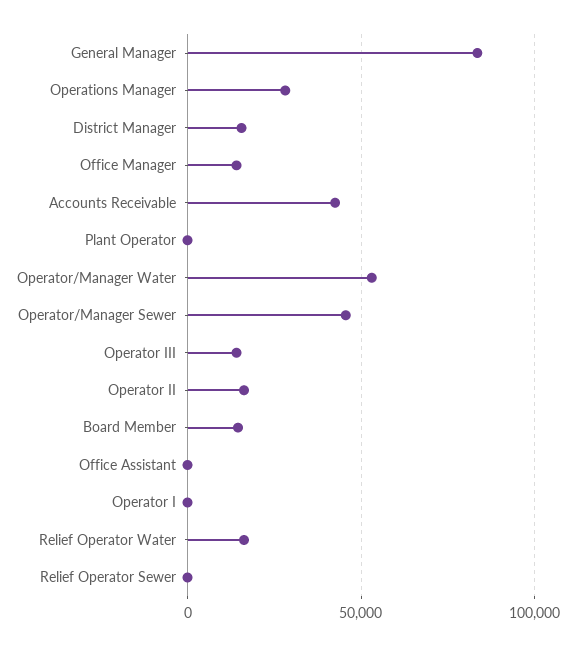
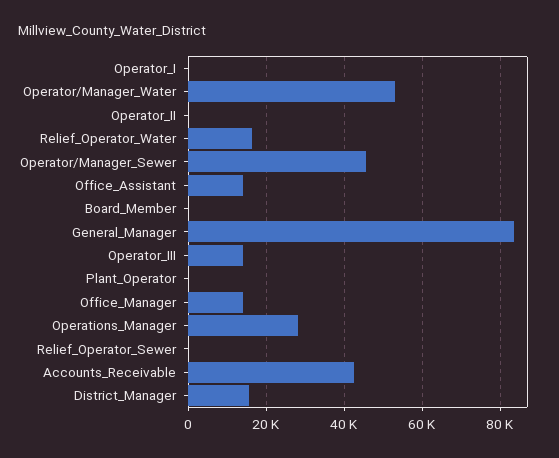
  {
    "General Manager": 84000,
    "Operations Manager": 28000,
    "District Manager": 16000,
    "Office Manager": 14000,
    "Accounts Receivable": 42000,
    "Plant Operator": 0,
    "Operator/Manager Water": 54000,
    "Operator/Manager Sewer": 46000,
    "Operator III": 14000,
-   "Operator II": 15000,
+   "Operator II": 0,
-   "Board Member": 15000,
+   "Board Member": 0,
-   "Office Assistant": 0,
+   "Office Assistant": 14000,
    "Operator I": 0,
    "Relief Operator Water": 16000,
    "Relief Operator Sewer": 0
  }

